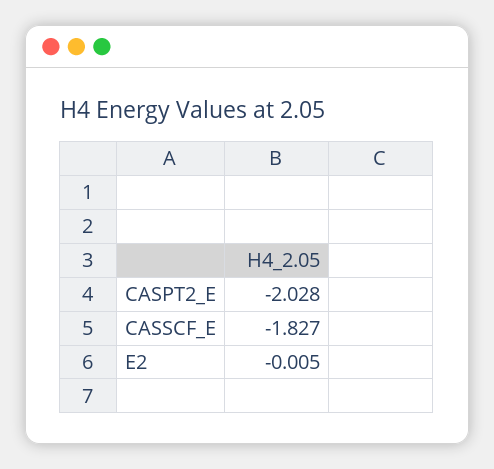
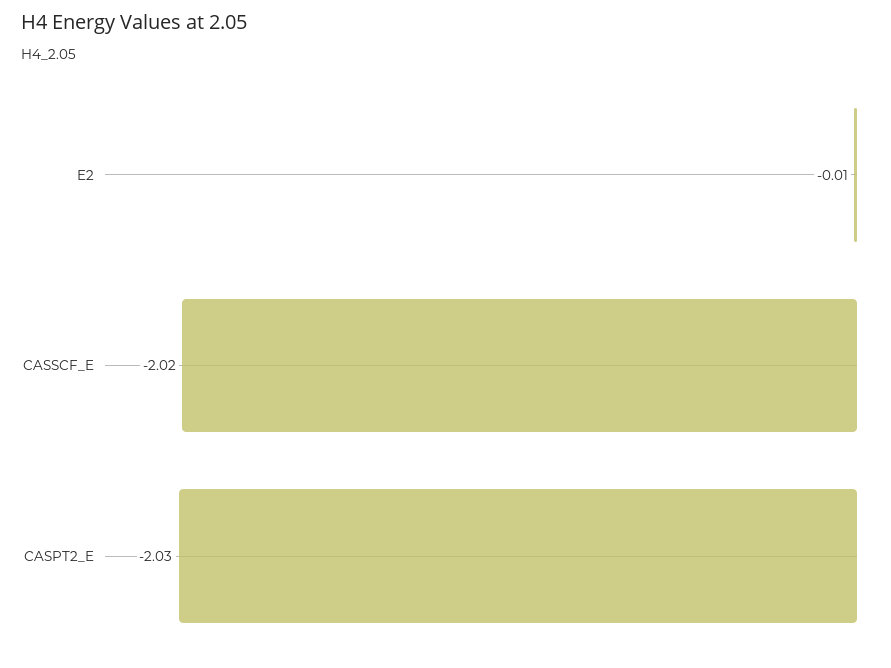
  {
    "CASPT2_E": -2.028,
-   "CASSCF_E": -1.827,
+   "CASSCF_E": -2.02,
    "E2": -0.005
  }

